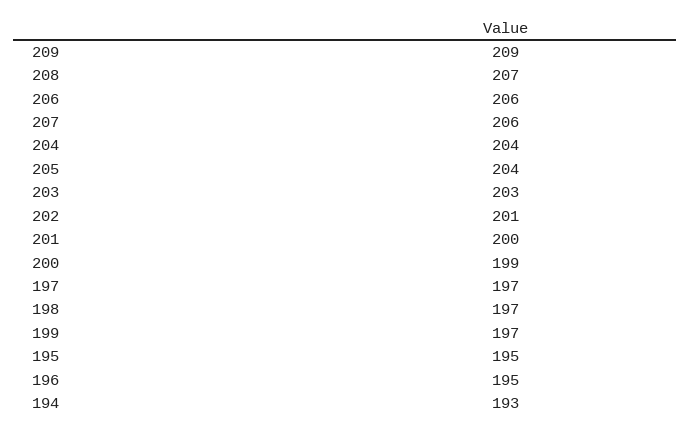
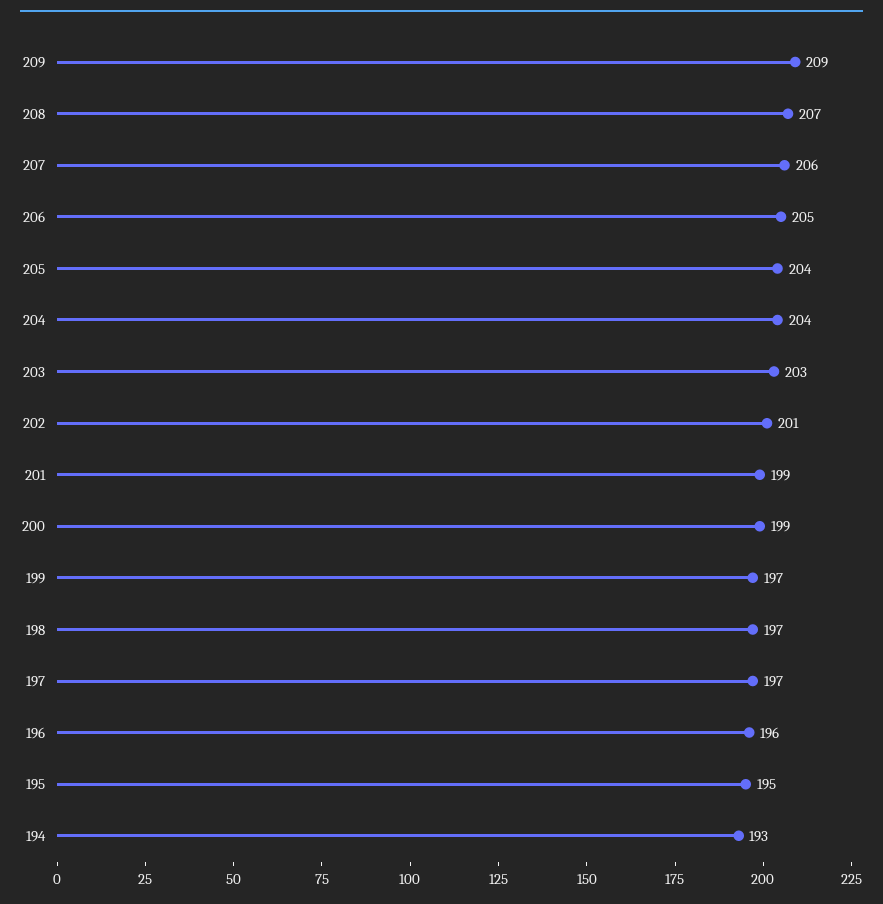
  {
    "209": 209,
    "208": 207,
-   "206": 206,
+   "206": 205,
    "207": 206,
    "204": 204,
    "205": 204,
    "203": 203,
    "202": 201,
-   "201": 200,
+   "201": 199,
    "200": 199,
    "197": 197,
    "198": 197,
    "199": 197,
    "195": 195,
-   "196": 195,
+   "196": 196,
    "194": 193
  }

